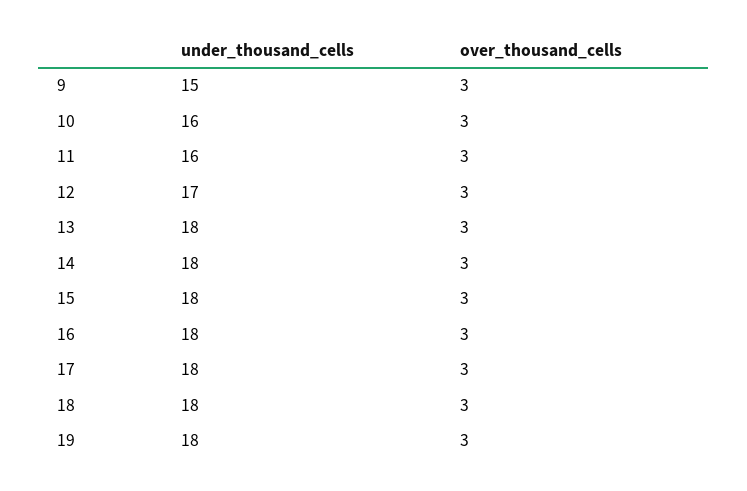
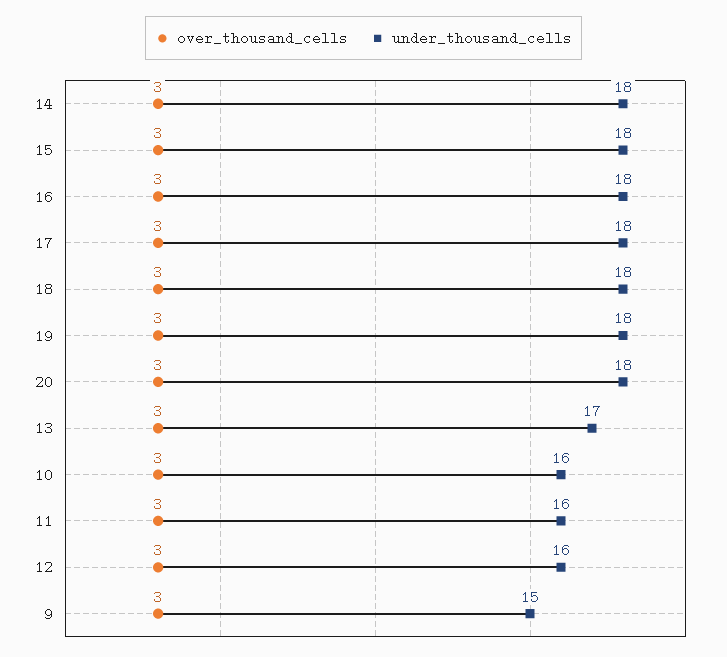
  {
    "under_thousand_cells": {
      "9": 15,
      "10": 16,
      "11": 16,
-     "12": 17,
+     "12": 16,
-     "13": 18,
+     "13": 17,
      "14": 18,
      "15": 18,
      "16": 18,
      "17": 18,
      "18": 18,
-     "19": 18
+     "19": 18,
+     "20": 18
    },
    "over_thousand_cells": {
      "9": 3,
      "10": 3,
      "11": 3,
      "12": 3,
      "13": 3,
      "14": 3,
      "15": 3,
      "16": 3,
      "17": 3,
      "18": 3,
-     "19": 3
+     "19": 3,
+     "20": 3
    }
  }

